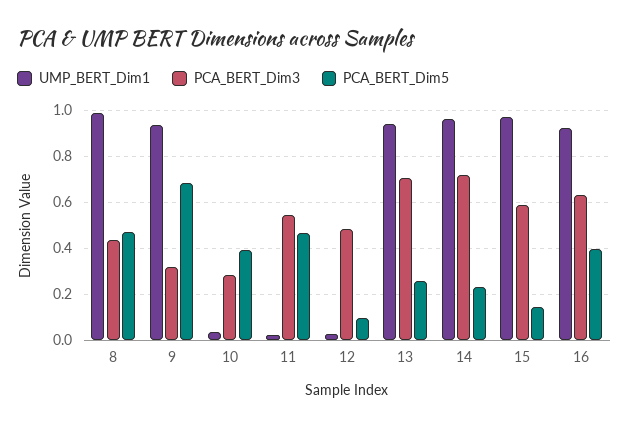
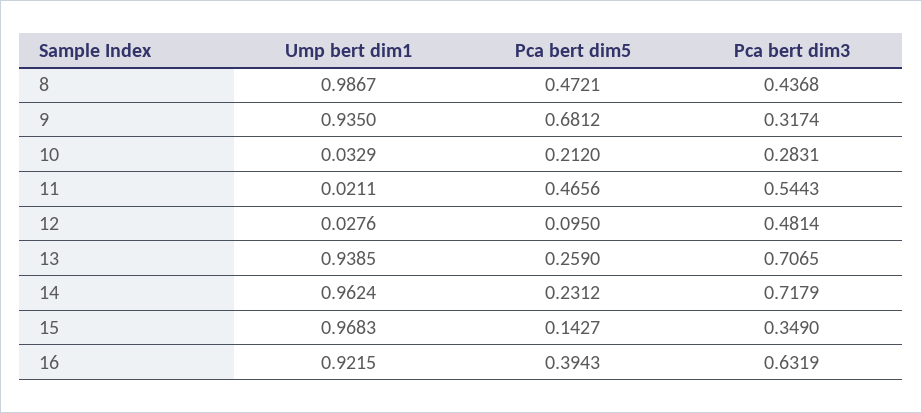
  {
    "UMP_BERT_Dim1": {
      "8": 0.9867,
      "9": 0.935,
      "10": 0.0329,
      "11": 0.0211,
      "12": 0.0276,
      "13": 0.9385,
      "14": 0.9624,
      "15": 0.9683,
      "16": 0.9215
    },
    "PCA_BERT_Dim3": {
      "8": 0.4368,
      "9": 0.3174,
      "10": 0.2831,
      "11": 0.5443,
      "12": 0.4814,
      "13": 0.7065,
      "14": 0.7179,
-     "15": 0.6,
+     "15": 0.349,
      "16": 0.6319
    },
    "PCA_BERT_Dim5": {
      "8": 0.4721,
      "9": 0.6812,
-     "10": 0.4,
+     "10": 0.212,
      "11": 0.4656,
      "12": 0.095,
      "13": 0.259,
      "14": 0.2312,
      "15": 0.1427,
      "16": 0.3943
    }
  }

